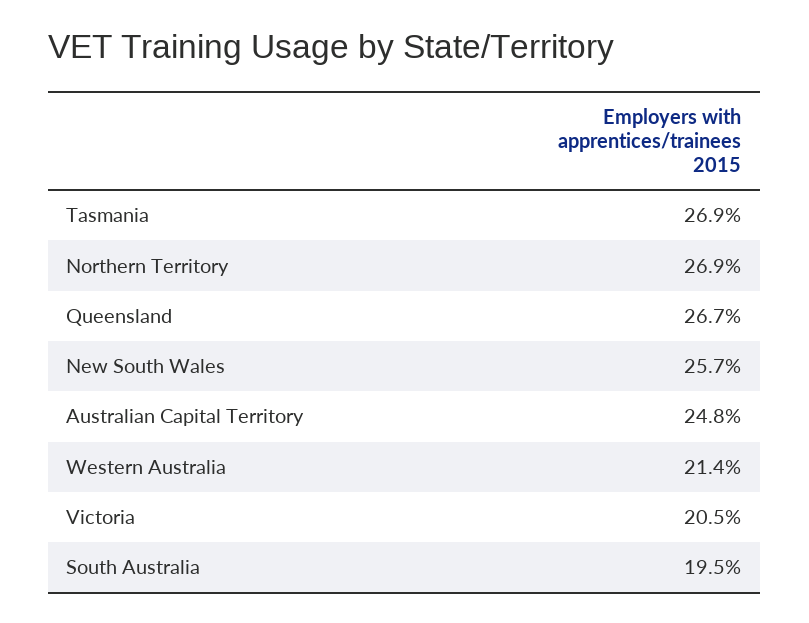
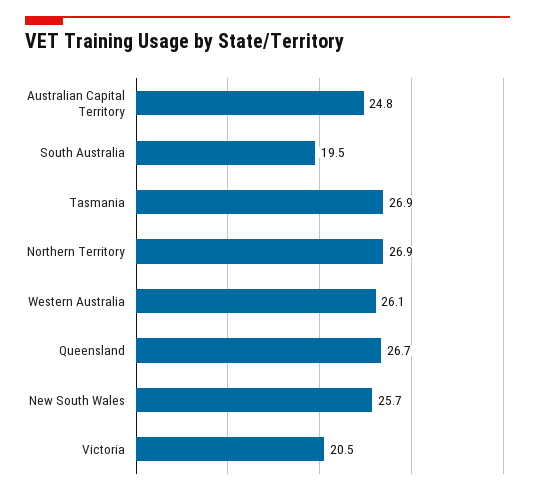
  {
    "Tasmania": 26.9,
    "Northern Territory": 26.9,
    "Queensland": 26.7,
    "New South Wales": 25.7,
    "Australian Capital Territory": 24.8,
-   "Western Australia": 21.4,
+   "Western Australia": 26.1,
    "Victoria": 20.5,
    "South Australia": 19.5
  }

